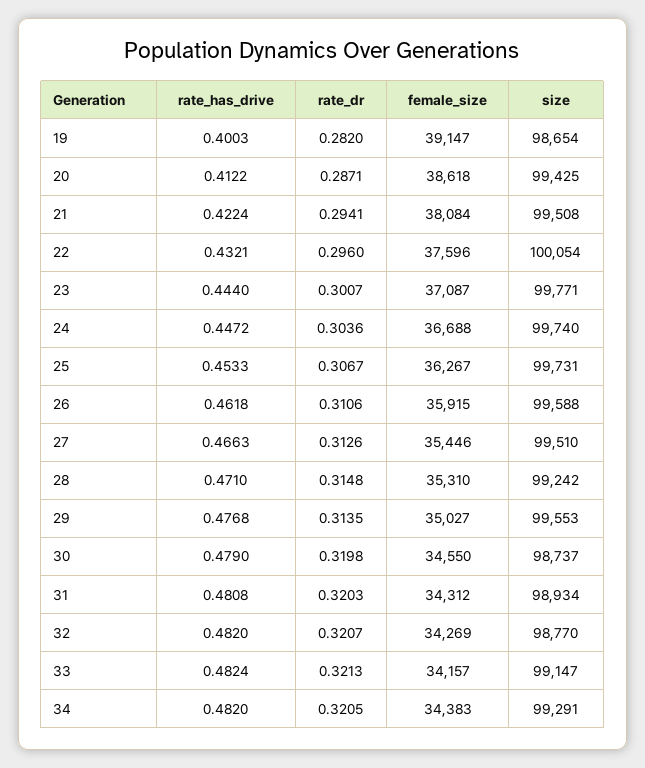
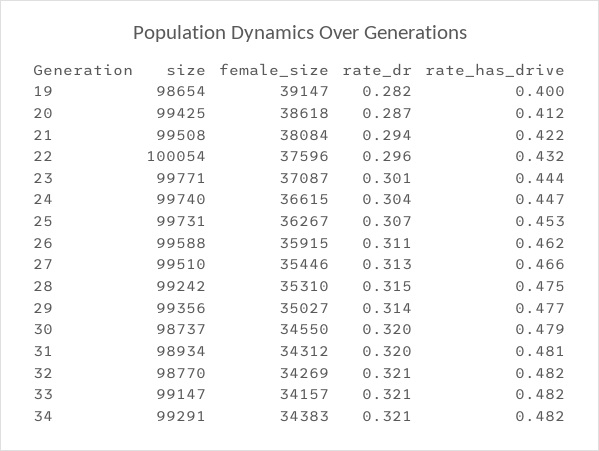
  {
    "rate_has_drive": {
      "19": 0.4003,
      "20": 0.4122,
      "21": 0.4224,
      "22": 0.4321,
      "23": 0.444,
      "24": 0.4472,
      "25": 0.4533,
      "26": 0.4618,
      "27": 0.4663,
-     "28": 0.471,
+     "28": 0.475,
      "29": 0.4768,
      "30": 0.479,
      "31": 0.4808,
      "32": 0.482,
      "33": 0.4824,
      "34": 0.482
    },
    "rate_dr": {
      "19": 0.282,
      "20": 0.2871,
      "21": 0.2941,
      "22": 0.296,
      "23": 0.3007,
      "24": 0.3036,
      "25": 0.3067,
      "26": 0.3106,
      "27": 0.3126,
      "28": 0.3148,
      "29": 0.3135,
      "30": 0.3198,
      "31": 0.3203,
      "32": 0.3207,
      "33": 0.3213,
      "34": 0.3205
    },
    "female_size": {
      "19": 39147,
      "20": 38618,
      "21": 38084,
      "22": 37596,
      "23": 37087,
-     "24": 36688,
+     "24": 36615,
      "25": 36267,
      "26": 35915,
      "27": 35446,
      "28": 35310,
      "29": 35027,
      "30": 34550,
      "31": 34312,
      "32": 34269,
      "33": 34157,
      "34": 34383
    },
    "size": {
      "19": 98654,
      "20": 99425,
      "21": 99508,
      "22": 100054,
      "23": 99771,
      "24": 99740,
      "25": 99731,
      "26": 99588,
      "27": 99510,
      "28": 99242,
-     "29": 99553,
+     "29": 99356,
      "30": 98737,
      "31": 98934,
      "32": 98770,
      "33": 99147,
      "34": 99291
    }
  }

